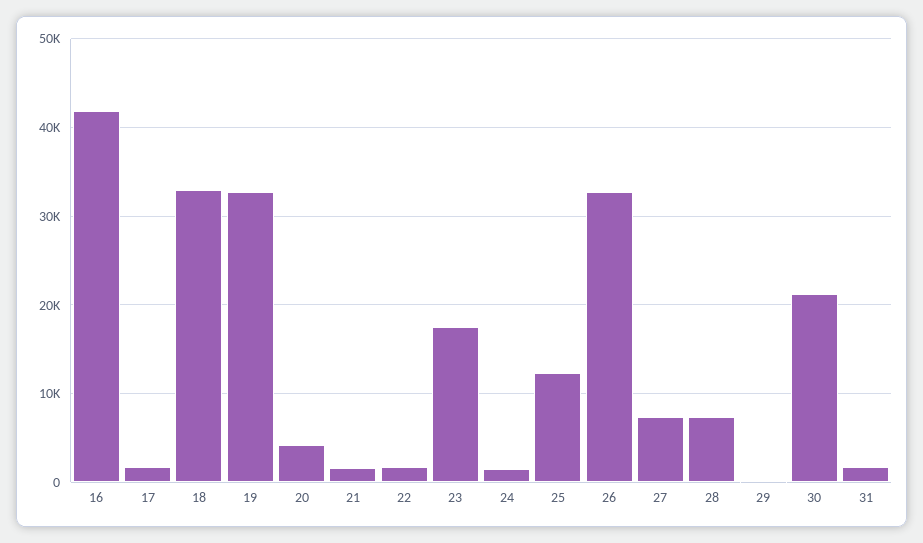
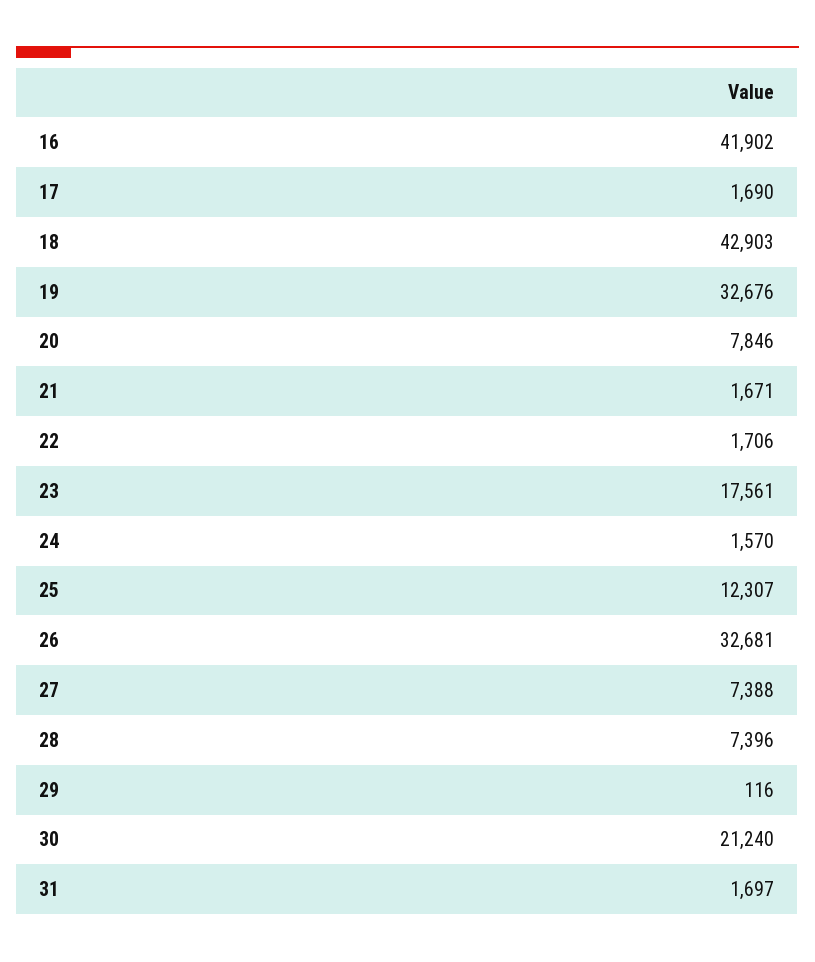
  {
    "16": 41902,
    "17": 1690,
-   "18": 33000,
+   "18": 42903,
    "19": 32676,
-   "20": 4000,
+   "20": 7846,
    "21": 1671,
    "22": 1706,
    "23": 17561,
    "24": 1570,
    "25": 12307,
    "26": 32681,
    "27": 7388,
    "28": 7396,
    "29": 116,
    "30": 21240,
    "31": 1697
  }

